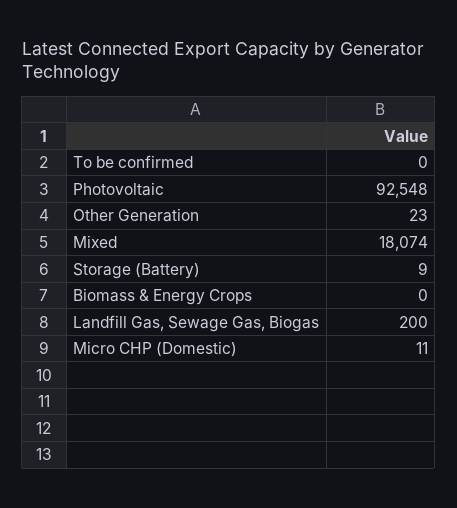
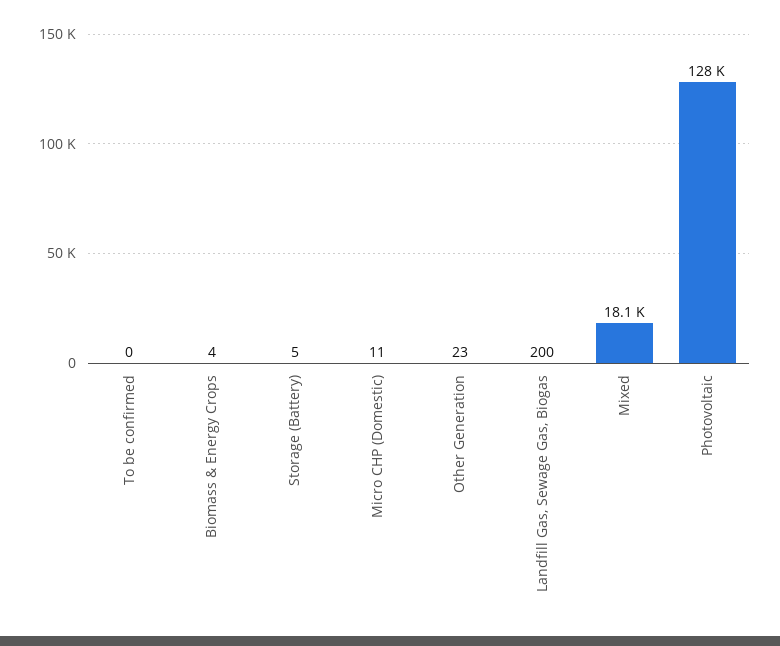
  {
    "To be confirmed": 0,
-   "Photovoltaic": 92548,
+   "Photovoltaic": 128000,
    "Other Generation": 23,
    "Mixed": 18074,
-   "Storage (Battery)": 9,
+   "Storage (Battery)": 5,
-   "Biomass & Energy Crops": 0,
+   "Biomass & Energy Crops": 4,
    "Landfill Gas, Sewage Gas, Biogas": 200,
    "Micro CHP (Domestic)": 11
  }

